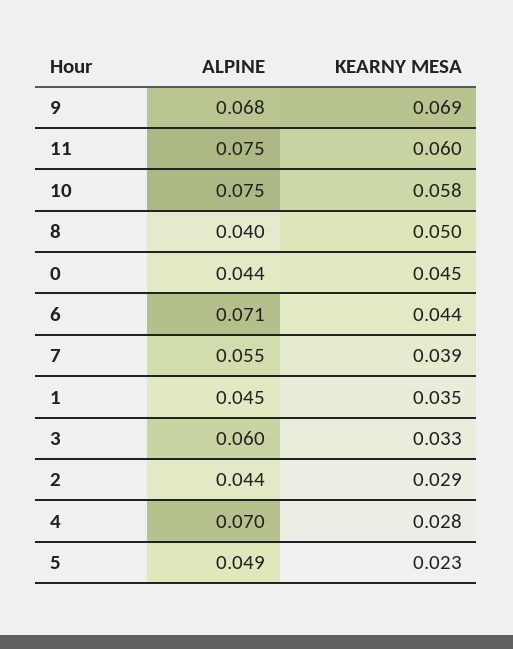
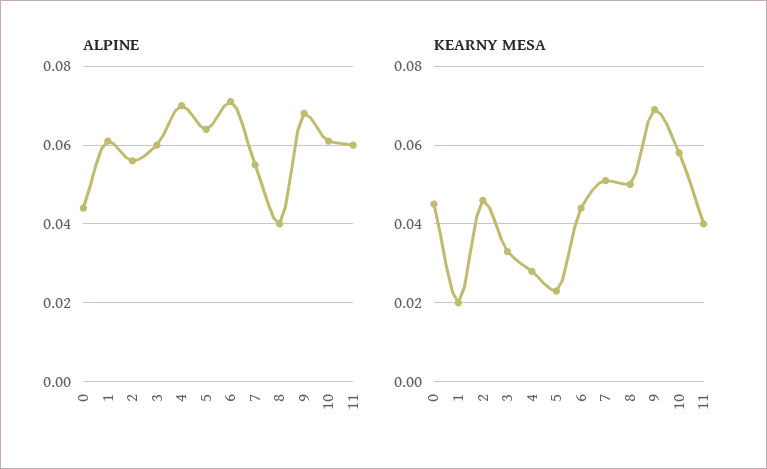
  {
    "ALPINE": {
      "9": 0.068,
-     "11": 0.075,
+     "11": 0.06,
-     "10": 0.075,
+     "10": 0.06,
      "8": 0.04,
      "0": 0.044,
      "6": 0.071,
      "7": 0.055,
-     "1": 0.045,
+     "1": 0.06,
      "3": 0.06,
-     "2": 0.044,
+     "2": 0.055,
      "4": 0.07,
-     "5": 0.049
+     "5": 0.065
    },
    "KEARNY MESA": {
      "9": 0.069,
-     "11": 0.06,
+     "11": 0.04,
      "10": 0.058,
      "8": 0.05,
      "0": 0.045,
      "6": 0.044,
-     "7": 0.039,
+     "7": 0.05,
-     "1": 0.035,
+     "1": 0.02,
      "3": 0.033,
-     "2": 0.029,
+     "2": 0.045,
      "4": 0.028,
      "5": 0.023
    }
  }

